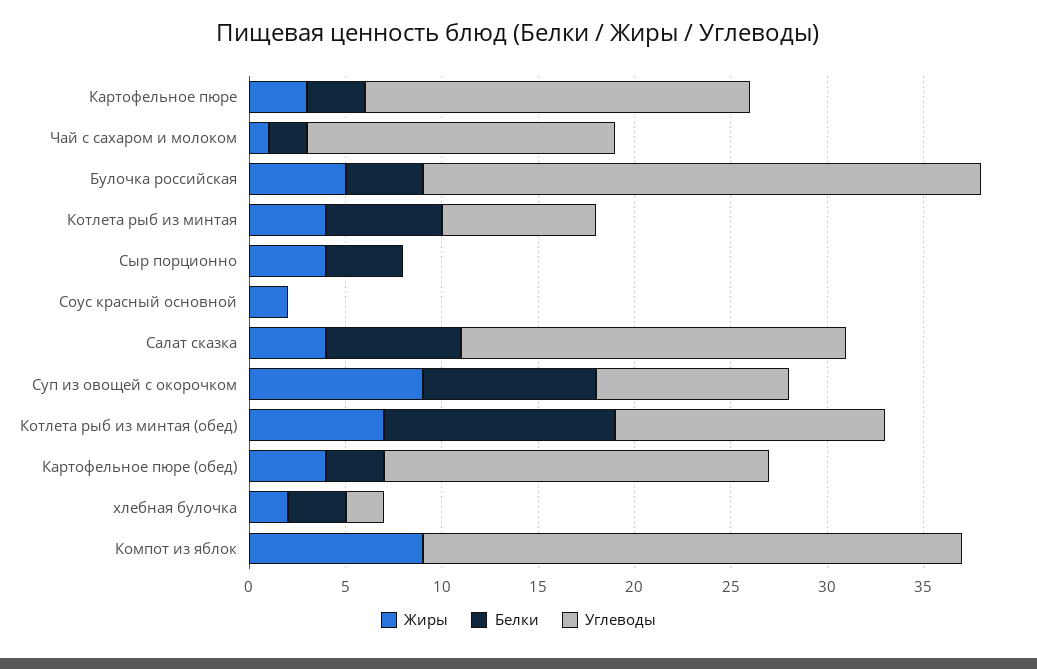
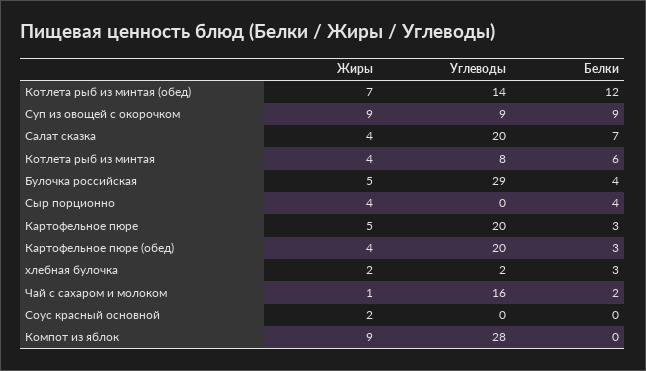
  {
    "Жиры": {
-     "Картофельное пюре": 3,
+     "Картофельное пюре": 5,
      "Чай с сахаром и молоком": 1,
      "Булочка российская": 5,
      "Котлета рыб из минтая": 4,
      "Сыр порционно": 4,
      "Соус красный основной": 2,
      "Салат сказка": 4,
      "Суп из овощей с окорочком": 9,
      "Котлета рыб из минтая (обед)": 7,
      "Картофельное пюре (обед)": 4,
      "хлебная булочка": 2,
      "Компот из яблок": 9
    },
    "Белки": {
      "Картофельное пюре": 3,
      "Чай с сахаром и молоком": 2,
      "Булочка российская": 4,
      "Котлета рыб из минтая": 6,
      "Сыр порционно": 4,
      "Соус красный основной": 0,
      "Салат сказка": 7,
      "Суп из овощей с окорочком": 9,
      "Котлета рыб из минтая (обед)": 12,
      "Картофельное пюре (обед)": 3,
      "хлебная булочка": 3,
      "Компот из яблок": 0
    },
    "Углеводы": {
      "Картофельное пюре": 20,
      "Чай с сахаром и молоком": 16,
      "Булочка российская": 29,
      "Котлета рыб из минтая": 8,
      "Сыр порционно": 0,
      "Соус красный основной": 0,
      "Салат сказка": 20,
-     "Суп из овощей с окорочком": 10,
+     "Суп из овощей с окорочком": 9,
      "Котлета рыб из минтая (обед)": 14,
      "Картофельное пюре (обед)": 20,
      "хлебная булочка": 2,
      "Компот из яблок": 28
    }
  }

